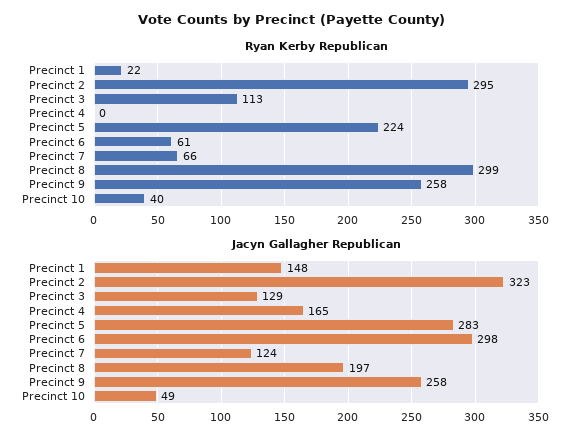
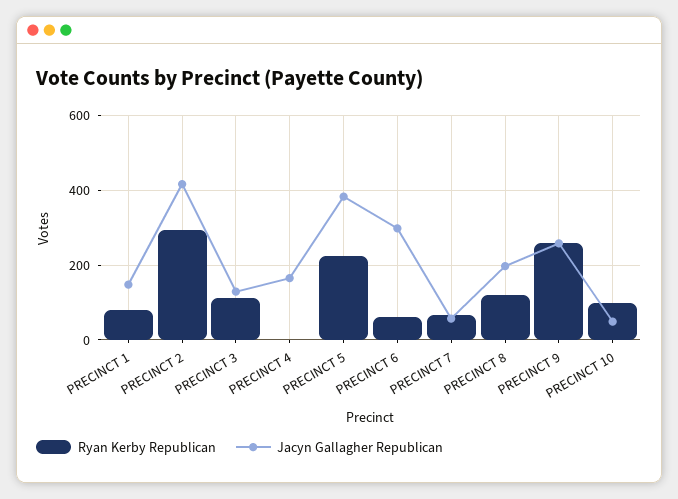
  {
    "Ryan Kerby Republican": {
-     "Precinct 1": 22,
+     "Precinct 1": 80,
      "Precinct 2": 295,
      "Precinct 3": 113,
      "Precinct 4": 0,
      "Precinct 5": 224,
      "Precinct 6": 61,
      "Precinct 7": 66,
-     "Precinct 8": 299,
+     "Precinct 8": 120,
      "Precinct 9": 258,
-     "Precinct 10": 40
+     "Precinct 10": 100
    },
    "Jacyn Gallagher Republican": {
      "Precinct 1": 148,
-     "Precinct 2": 323,
+     "Precinct 2": 420,
      "Precinct 3": 129,
      "Precinct 4": 165,
-     "Precinct 5": 283,
+     "Precinct 5": 380,
      "Precinct 6": 298,
-     "Precinct 7": 124,
+     "Precinct 7": 60,
      "Precinct 8": 197,
      "Precinct 9": 258,
      "Precinct 10": 49
    }
  }

